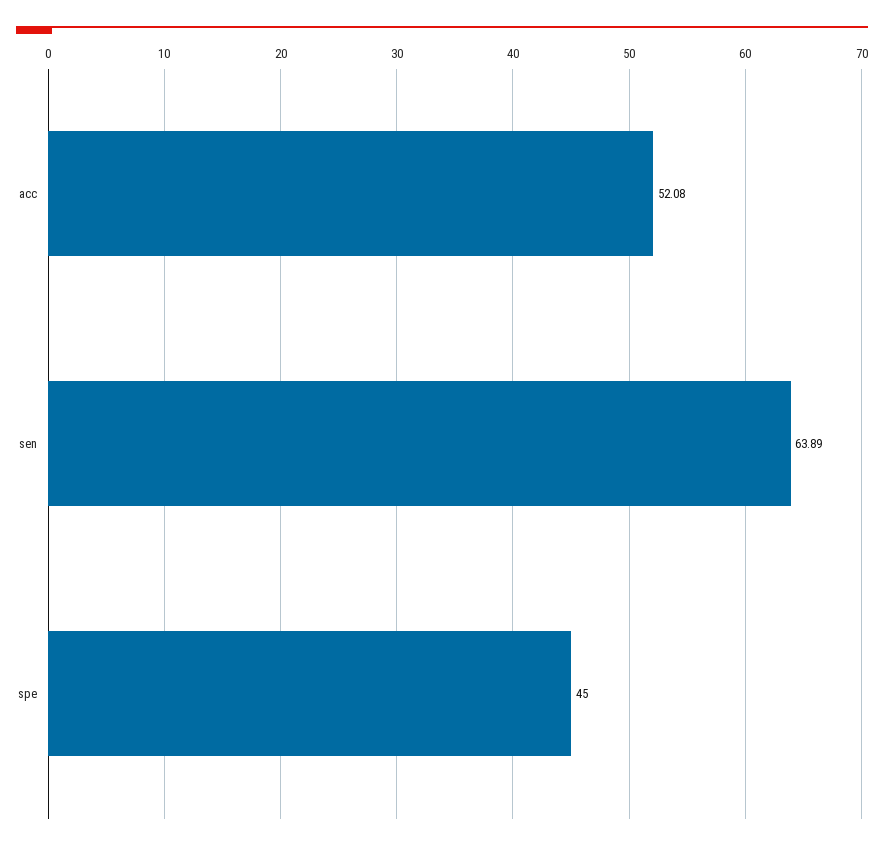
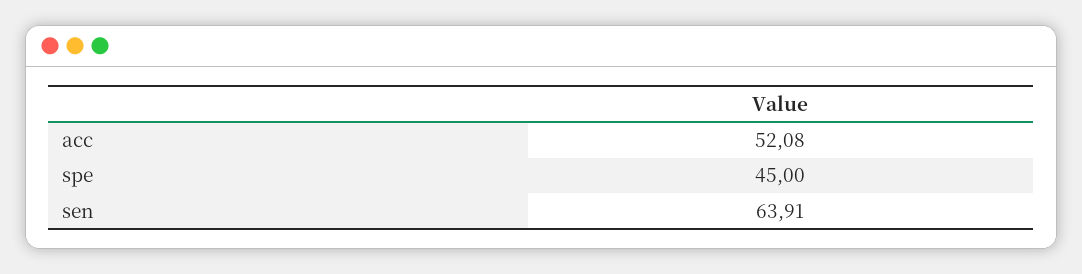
  {
    "acc": 52.08,
-   "sen": 63.89,
+   "sen": 63.91,
    "spe": 45
  }

